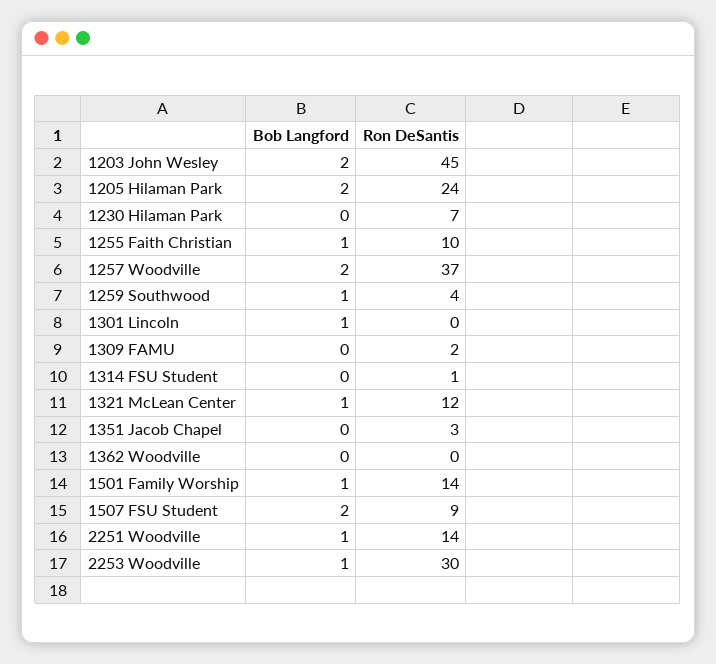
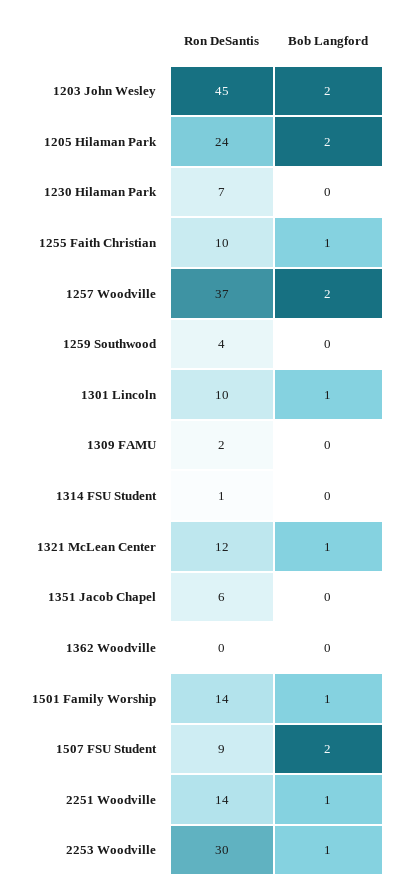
  {
    "Bob Langford": {
      "1203 John Wesley": 2,
      "1205 Hilaman Park": 2,
      "1230 Hilaman Park": 0,
      "1255 Faith Christian": 1,
      "1257 Woodville": 2,
-     "1259 Southwood": 1,
+     "1259 Southwood": 0,
      "1301 Lincoln": 1,
      "1309 FAMU": 0,
      "1314 FSU Student": 0,
      "1321 McLean Center": 1,
      "1351 Jacob Chapel": 0,
      "1362 Woodville": 0,
      "1501 Family Worship": 1,
      "1507 FSU Student": 2,
      "2251 Woodville": 1,
      "2253 Woodville": 1
    },
    "Ron DeSantis": {
      "1203 John Wesley": 45,
      "1205 Hilaman Park": 24,
      "1230 Hilaman Park": 7,
      "1255 Faith Christian": 10,
      "1257 Woodville": 37,
      "1259 Southwood": 4,
-     "1301 Lincoln": 0,
+     "1301 Lincoln": 10,
      "1309 FAMU": 2,
      "1314 FSU Student": 1,
      "1321 McLean Center": 12,
-     "1351 Jacob Chapel": 3,
+     "1351 Jacob Chapel": 6,
      "1362 Woodville": 0,
      "1501 Family Worship": 14,
      "1507 FSU Student": 9,
      "2251 Woodville": 14,
      "2253 Woodville": 30
    }
  }

